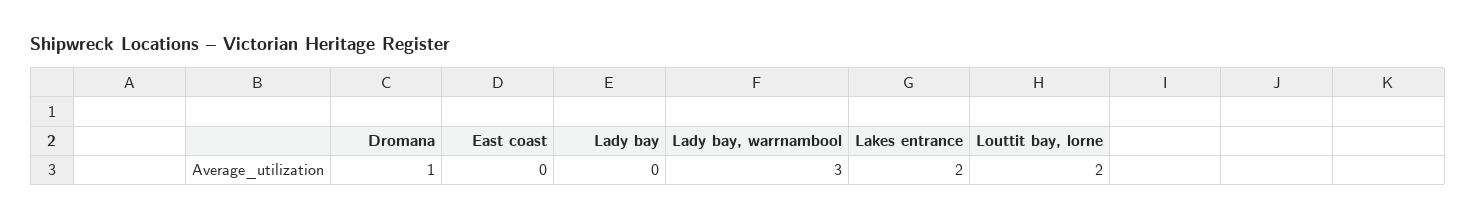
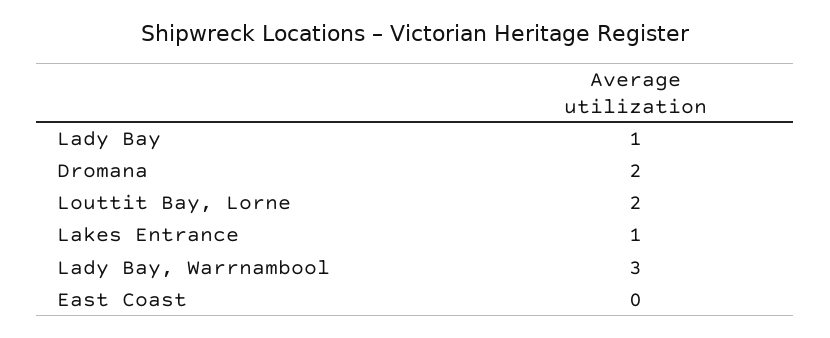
  {
-   "Dromana": 1,
+   "Dromana": 2,
    "East coast": 0,
-   "Lady bay": 0,
+   "Lady bay": 1,
    "Lady bay, warrnambool": 3,
-   "Lakes entrance": 2,
+   "Lakes entrance": 1,
    "Louttit bay, lorne": 2
  }

